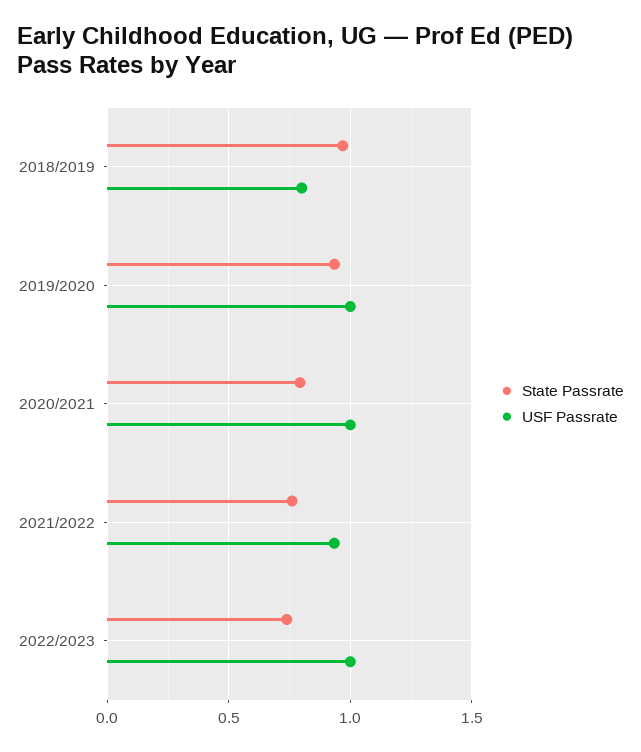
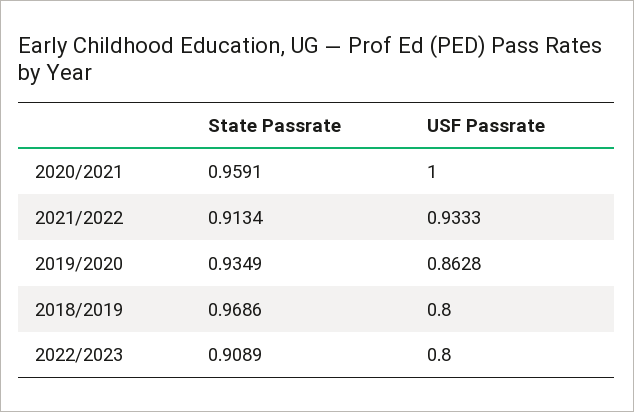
  {
    "State Passrate": {
      "2018/2019": 0.9686,
      "2019/2020": 0.9349,
-     "2020/2021": 0.8,
+     "2020/2021": 0.9591,
-     "2021/2022": 0.75,
+     "2021/2022": 0.9134,
-     "2022/2023": 0.75
+     "2022/2023": 0.9089
    },
    "USF Passrate": {
      "2018/2019": 0.8,
-     "2019/2020": 1,
+     "2019/2020": 0.8628,
      "2020/2021": 1,
      "2021/2022": 0.9333,
-     "2022/2023": 1
+     "2022/2023": 0.8
    }
  }

